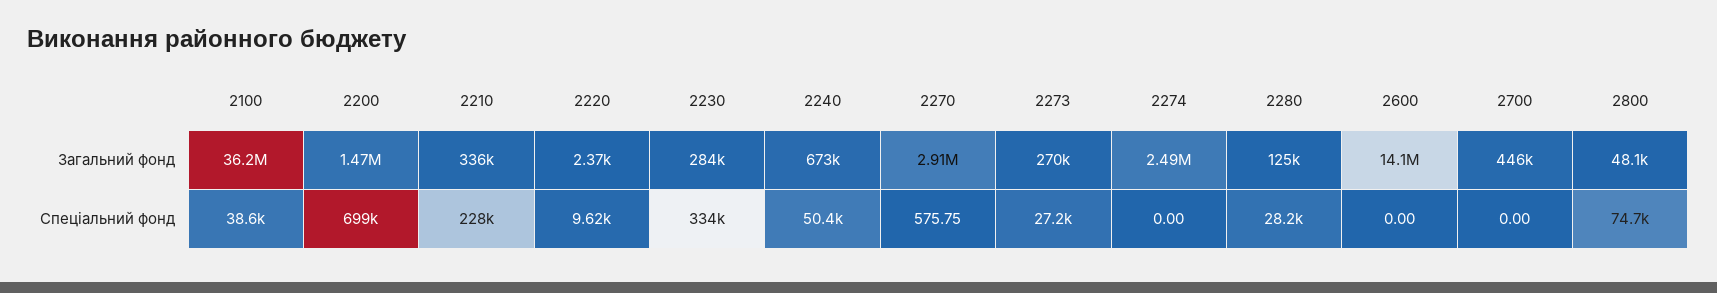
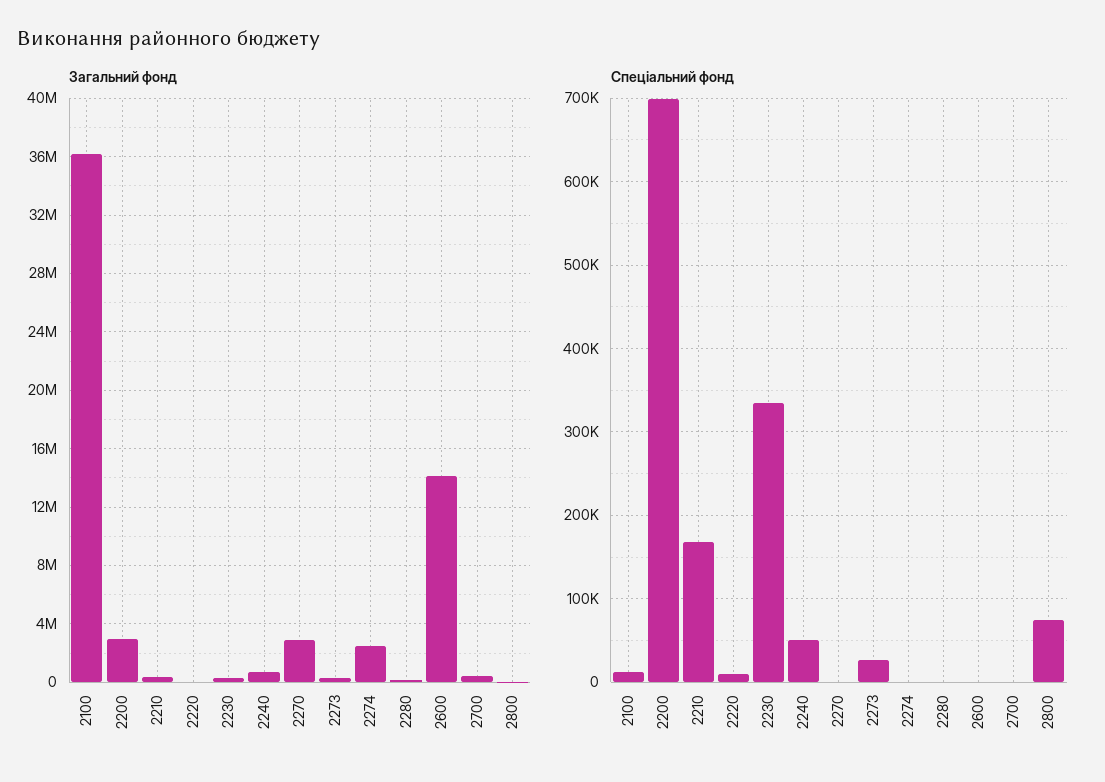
  {
    "Загальний фонд": {
      "2100": 36200000,
-     "2200": 1470000,
+     "2200": 3000000,
      "2210": 336000,
      "2220": 2370,
      "2230": 284000,
      "2240": 673000,
      "2270": 2910000,
      "2273": 270000,
      "2274": 2490000,
      "2280": 125000,
      "2600": 14100000,
      "2700": 446000,
      "2800": 48100
    },
    "Спеціальний фонд": {
-     "2100": 38600,
+     "2100": 10000,
      "2200": 699000,
-     "2210": 228000,
+     "2210": 170000,
      "2220": 9620,
      "2230": 334000,
      "2240": 50400,
      "2270": 575.75,
      "2273": 27200,
      "2274": 0,
-     "2280": 28200,
+     "2280": 0,
      "2600": 0,
      "2700": 0,
      "2800": 74700
    }
  }

